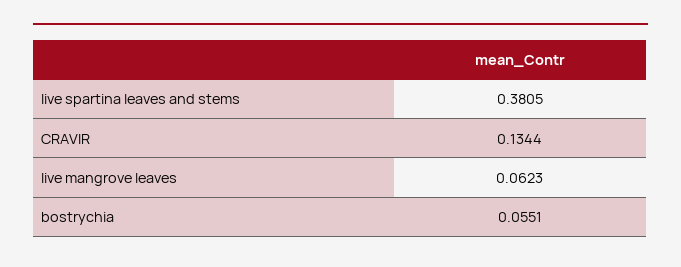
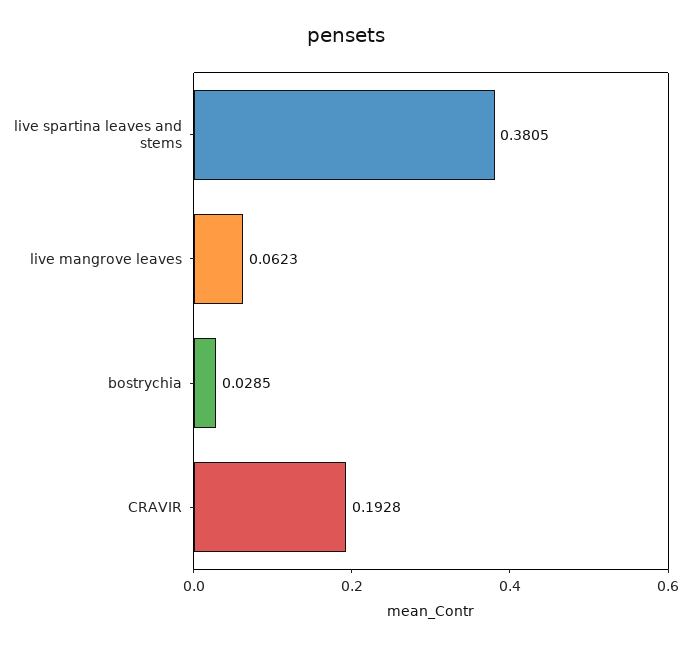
  {
    "live spartina leaves and stems": 0.3805,
-   "CRAVIR": 0.1344,
+   "CRAVIR": 0.1928,
    "live mangrove leaves": 0.0623,
-   "bostrychia": 0.0551
+   "bostrychia": 0.0285
  }

